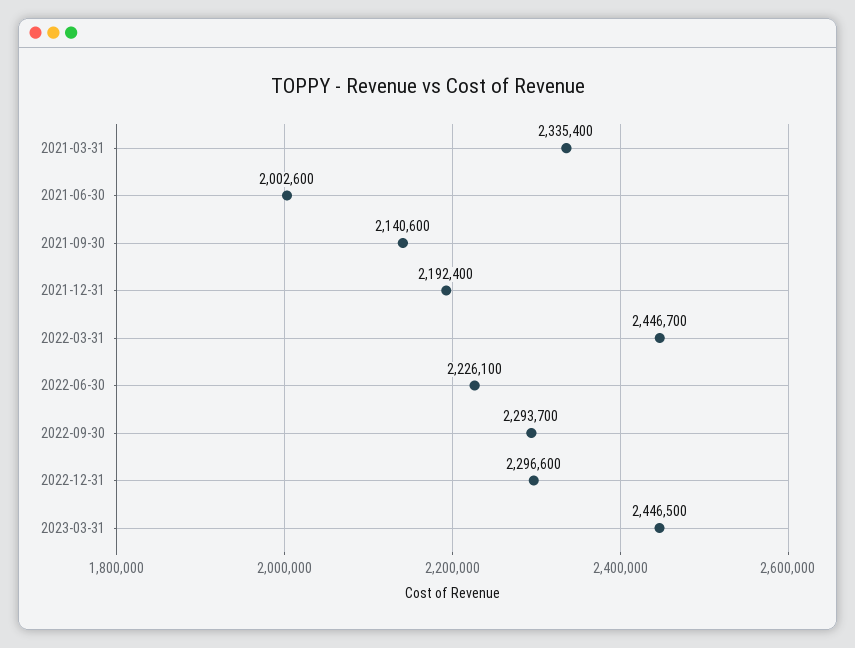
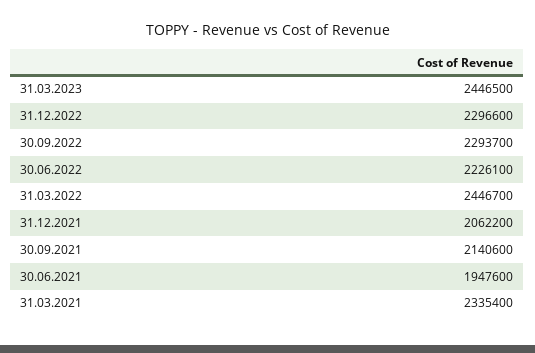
  {
    "2021-03-31": 2335400,
-   "2021-06-30": 2002600,
+   "2021-06-30": 1947600,
    "2021-09-30": 2140600,
-   "2021-12-31": 2192400,
+   "2021-12-31": 2062200,
    "2022-03-31": 2446700,
    "2022-06-30": 2226100,
    "2022-09-30": 2293700,
    "2022-12-31": 2296600,
    "2023-03-31": 2446500
  }

